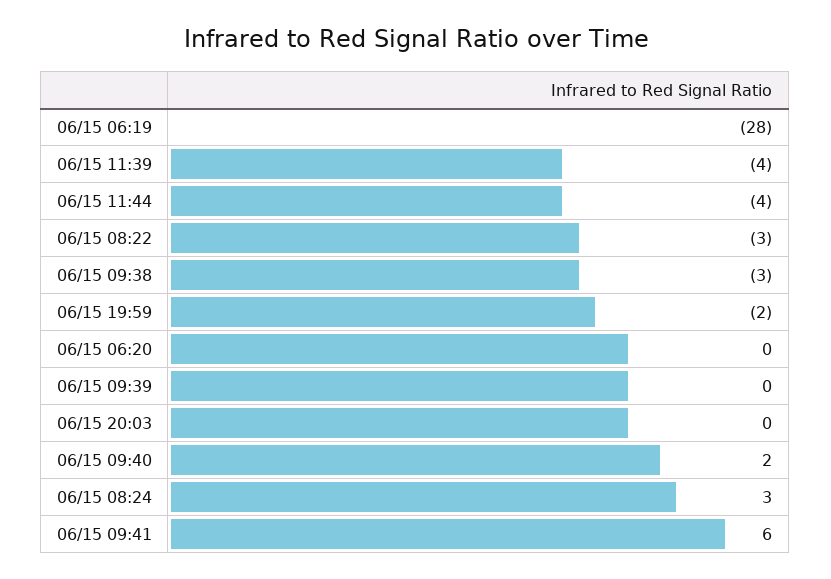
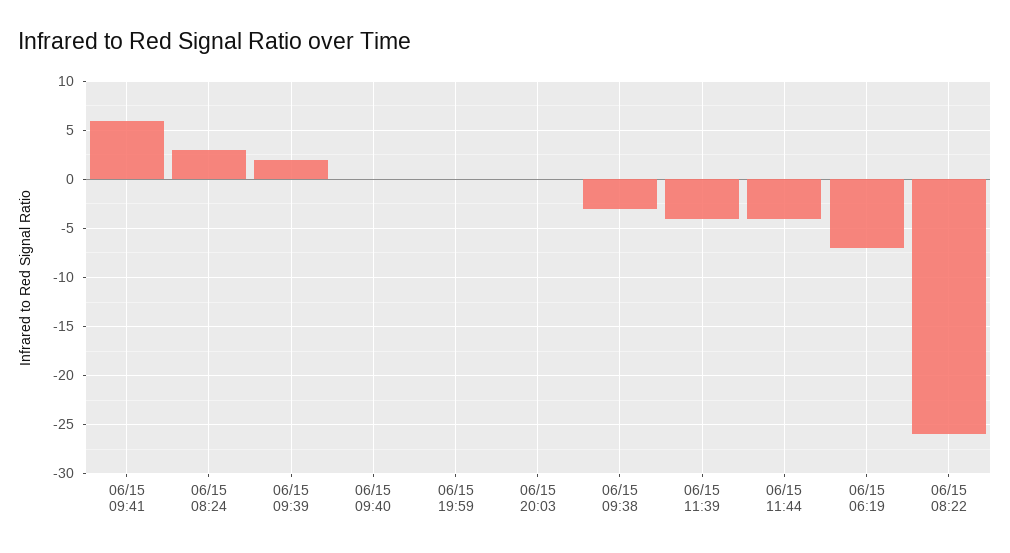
  {
-   "06/15 06:19": -28,
+   "06/15 06:19": -7,
    "06/15 11:39": -4,
    "06/15 11:44": -4,
-   "06/15 08:22": -3,
+   "06/15 08:22": -26,
    "06/15 09:38": -3,
-   "06/15 19:59": -2,
+   "06/15 19:59": 0,
-   "06/15 06:20": 0,
-   "06/15 09:39": 0,
+   "06/15 09:39": 2,
    "06/15 20:03": 0,
-   "06/15 09:40": 2,
+   "06/15 09:40": 0,
    "06/15 08:24": 3,
    "06/15 09:41": 6
  }

